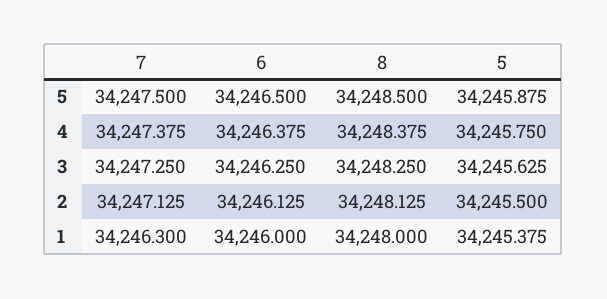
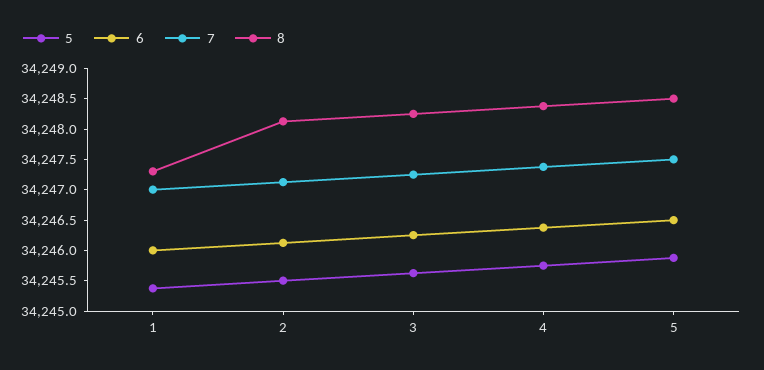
  {
    "7": {
      "5": 34247.5,
      "4": 34247.375,
      "3": 34247.25,
      "2": 34247.125,
-     "1": 34246.3
+     "1": 34247
    },
    "6": {
      "5": 34246.5,
      "4": 34246.375,
      "3": 34246.25,
      "2": 34246.125,
      "1": 34246
    },
    "8": {
      "5": 34248.5,
      "4": 34248.375,
      "3": 34248.25,
      "2": 34248.125,
-     "1": 34248
+     "1": 34247.25
    },
    "5": {
      "5": 34245.875,
      "4": 34245.75,
      "3": 34245.625,
      "2": 34245.5,
      "1": 34245.375
    }
  }

